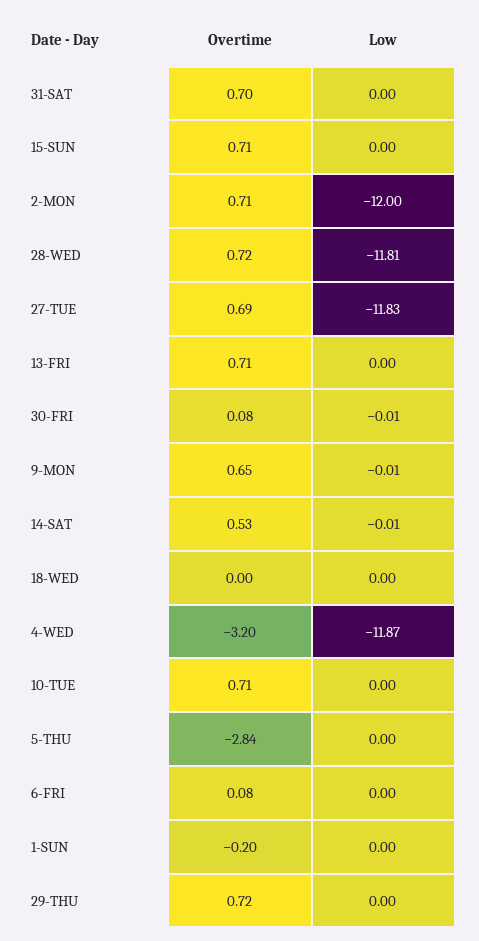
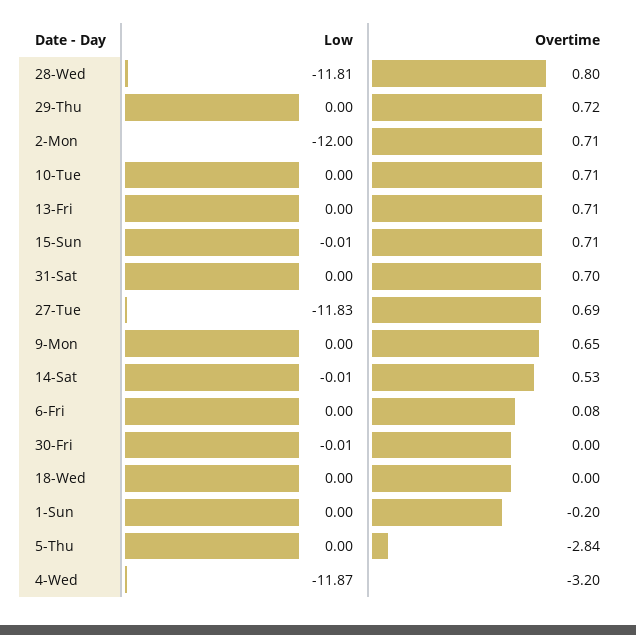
  {
    "Overtime": {
      "31-SAT": 0.7,
      "15-SUN": 0.71,
      "2-MON": 0.71,
-     "28-WED": 0.72,
+     "28-WED": 0.8,
      "27-TUE": 0.69,
      "13-FRI": 0.71,
-     "30-FRI": 0.08,
+     "30-FRI": 0,
      "9-MON": 0.65,
      "14-SAT": 0.53,
      "18-WED": 0,
      "4-WED": -3.2,
      "10-TUE": 0.71,
      "5-THU": -2.84,
      "6-FRI": 0.08,
      "1-SUN": -0.2,
      "29-THU": 0.72
    },
    "Low": {
      "31-SAT": 0,
-     "15-SUN": 0,
+     "15-SUN": -0.01,
      "2-MON": -12,
      "28-WED": -11.81,
      "27-TUE": -11.83,
      "13-FRI": 0,
      "30-FRI": -0.01,
-     "9-MON": -0.01,
+     "9-MON": 0,
      "14-SAT": -0.01,
      "18-WED": 0,
      "4-WED": -11.87,
      "10-TUE": 0,
      "5-THU": 0,
      "6-FRI": 0,
      "1-SUN": 0,
      "29-THU": 0
    }
  }

